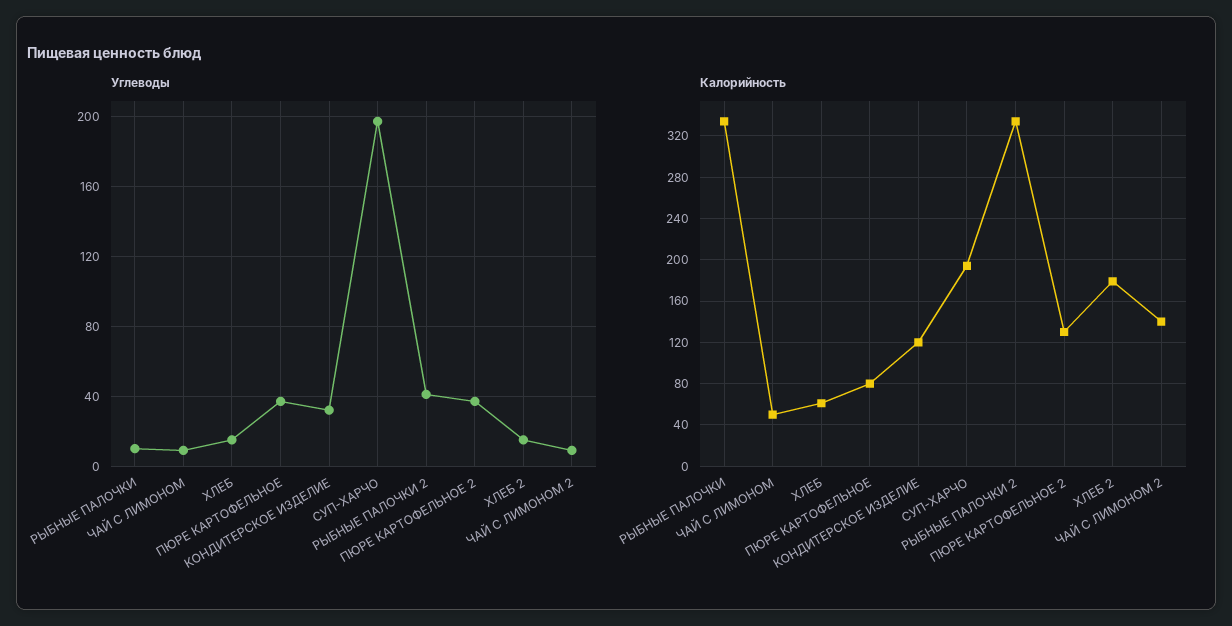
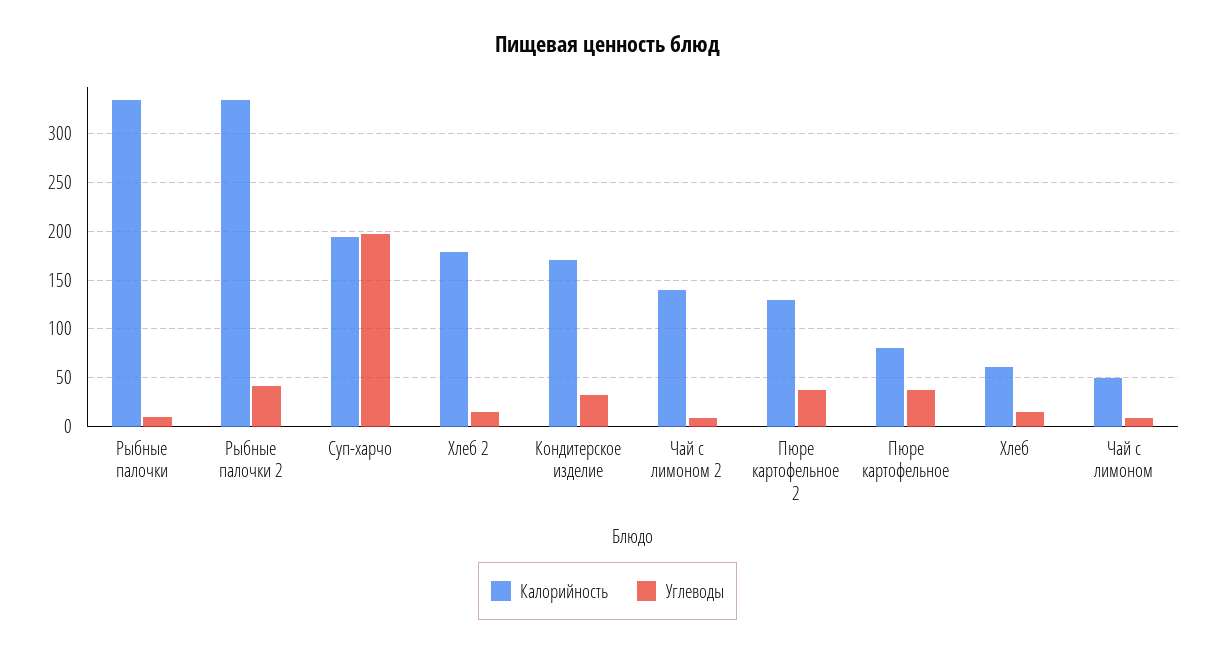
  {
    "Углеводы": {
      "РЫБНЫЕ ПАЛОЧКИ": 10,
      "ЧАЙ С ЛИМОНОМ": 10,
      "ХЛЕБ": 15,
      "ПЮРЕ КАРТОФЕЛЬНОЕ": 35,
      "КОНДИТЕРСКОЕ ИЗДЕЛИЕ": 30,
      "СУП-ХАРЧО": 195,
      "РЫБНЫЕ ПАЛОЧКИ 2": 40,
      "ПЮРЕ КАРТОФЕЛЬНОЕ 2": 35,
      "ХЛЕБ 2": 15,
      "ЧАЙ С ЛИМОНОМ 2": 10
    },
    "Калорийность": {
      "РЫБНЫЕ ПАЛОЧКИ": 330,
      "ЧАЙ С ЛИМОНОМ": 50,
      "ХЛЕБ": 60,
      "ПЮРЕ КАРТОФЕЛЬНОЕ": 80,
-     "КОНДИТЕРСКОЕ ИЗДЕЛИЕ": 120,
+     "КОНДИТЕРСКОЕ ИЗДЕЛИЕ": 170,
      "СУП-ХАРЧО": 190,
      "РЫБНЫЕ ПАЛОЧКИ 2": 330,
      "ПЮРЕ КАРТОФЕЛЬНОЕ 2": 130,
      "ХЛЕБ 2": 180,
      "ЧАЙ С ЛИМОНОМ 2": 140
    }
  }

